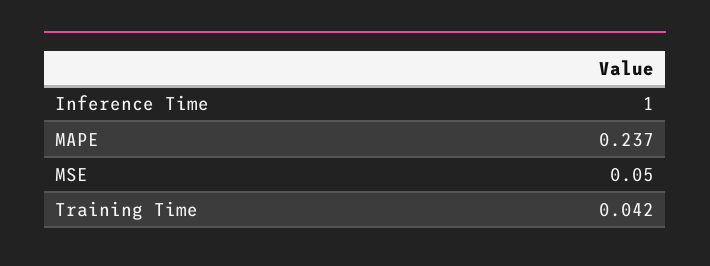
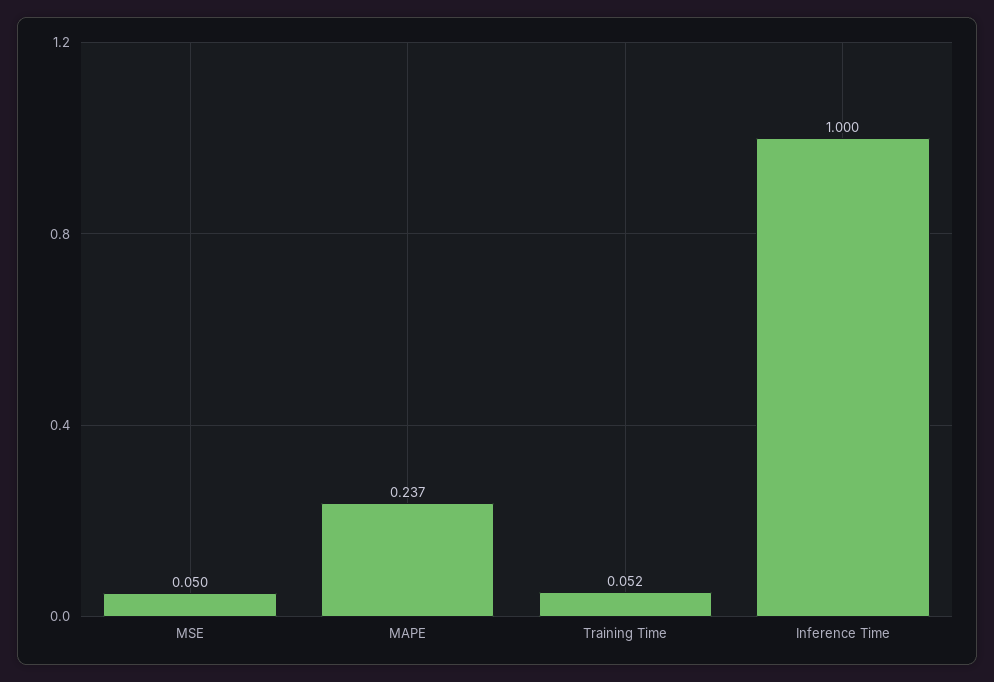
  {
    "Inference Time": 1,
    "MAPE": 0.237,
    "MSE": 0.05,
-   "Training Time": 0.042
+   "Training Time": 0.052
  }

